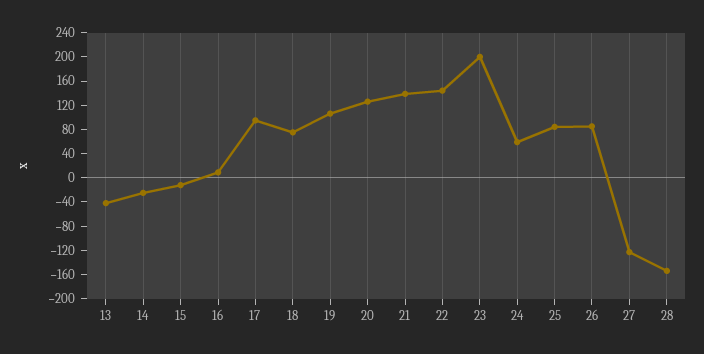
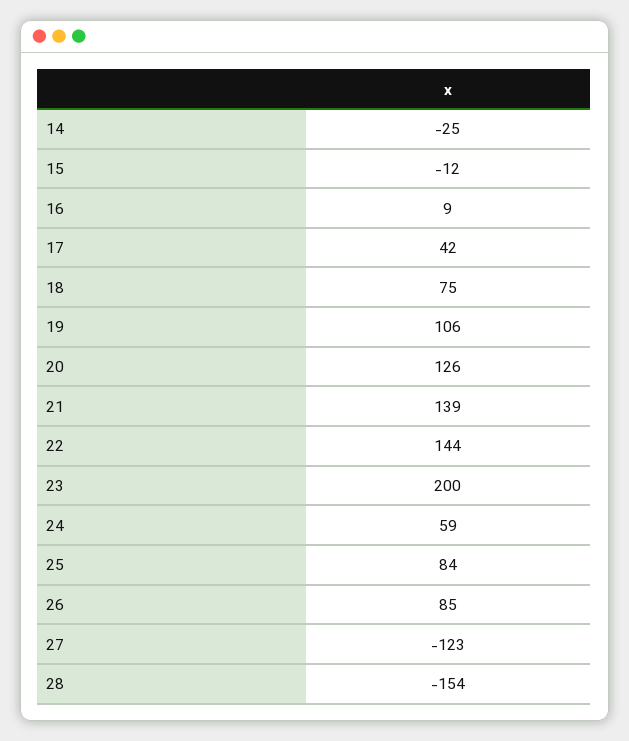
  {
-   "13": -40,
    "14": -25,
    "15": -12,
    "16": 9,
-   "17": 100,
+   "17": 42,
    "18": 75,
    "19": 106,
    "20": 126,
    "21": 139,
    "22": 144,
    "23": 200,
    "24": 59,
    "25": 84,
    "26": 85,
    "27": -123,
    "28": -154
  }

